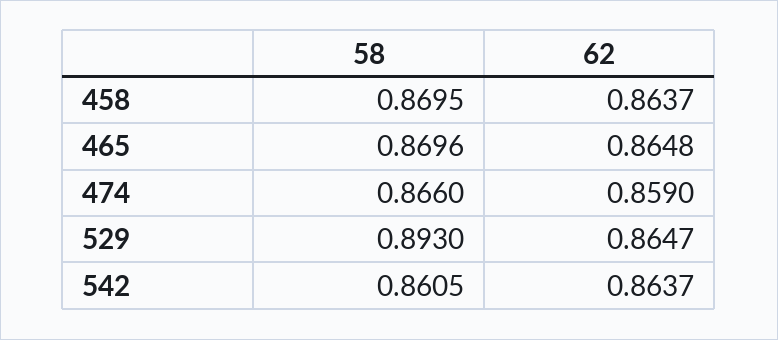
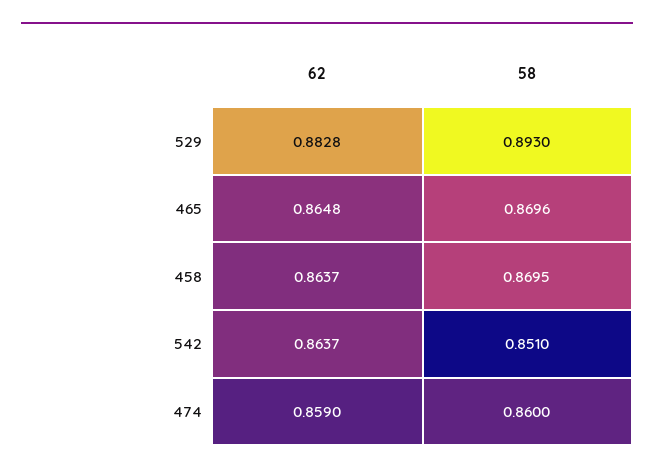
  {
    "58": {
      "458": 0.8695,
      "465": 0.8696,
-     "474": 0.866,
+     "474": 0.86,
      "529": 0.893,
-     "542": 0.8605
+     "542": 0.851
    },
    "62": {
      "458": 0.8637,
      "465": 0.8648,
      "474": 0.859,
-     "529": 0.8647,
+     "529": 0.8828,
      "542": 0.8637
    }
  }

